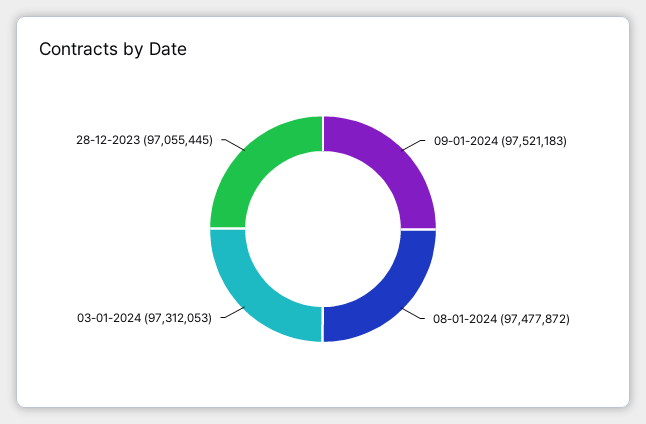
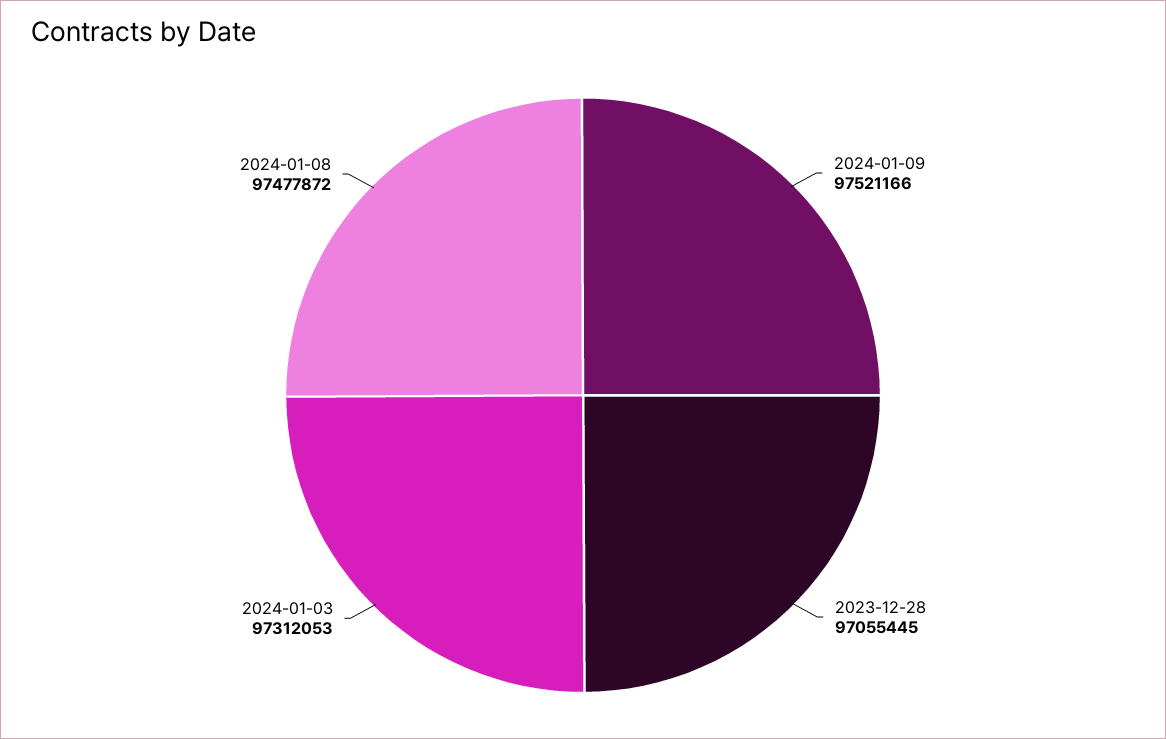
  {
-   "09-01-2024": 97521183,
+   "09-01-2024": 97521166,
    "08-01-2024": 97477872,
    "03-01-2024": 97312053,
    "28-12-2023": 97055445
  }

